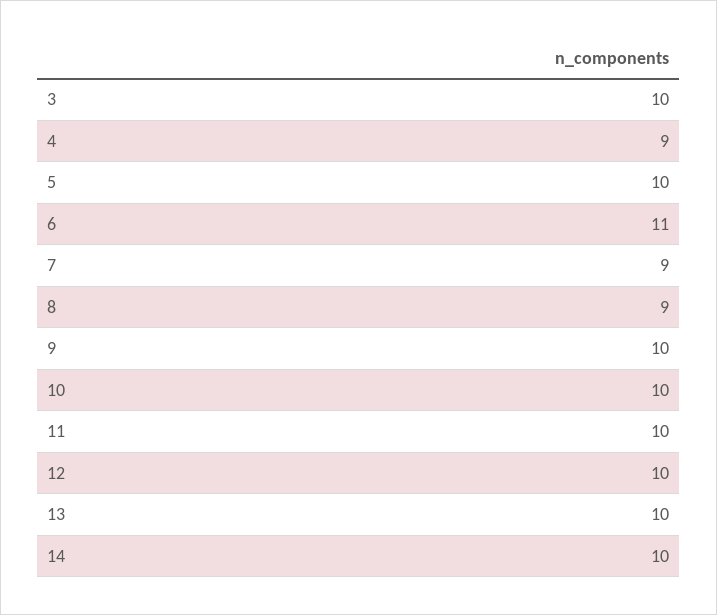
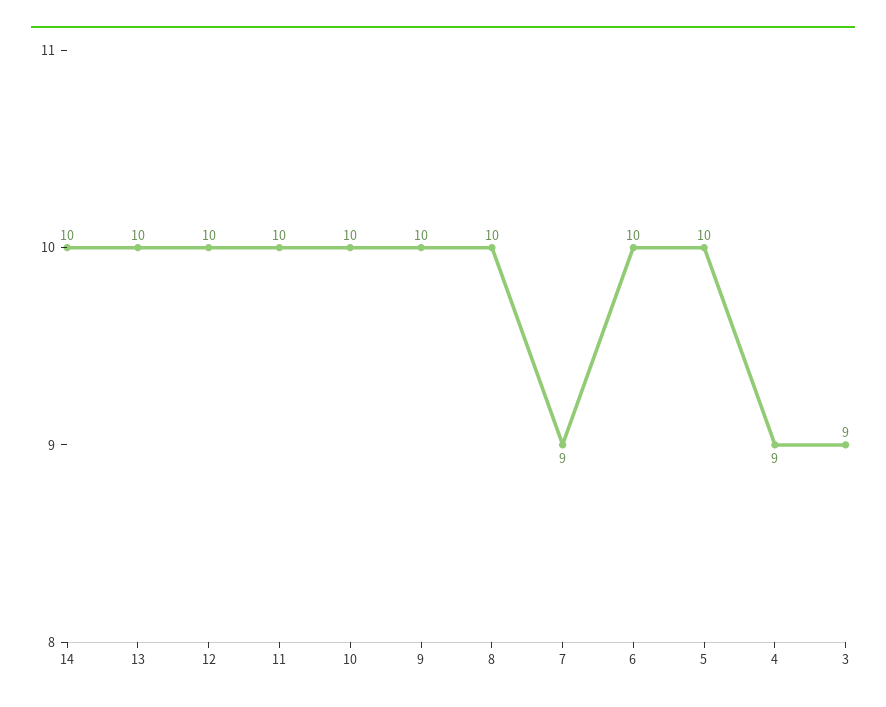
  {
-   "3": 10,
+   "3": 9,
    "4": 9,
    "5": 10,
-   "6": 11,
+   "6": 10,
    "7": 9,
-   "8": 9,
+   "8": 10,
    "9": 10,
    "10": 10,
    "11": 10,
    "12": 10,
    "13": 10,
    "14": 10
  }

